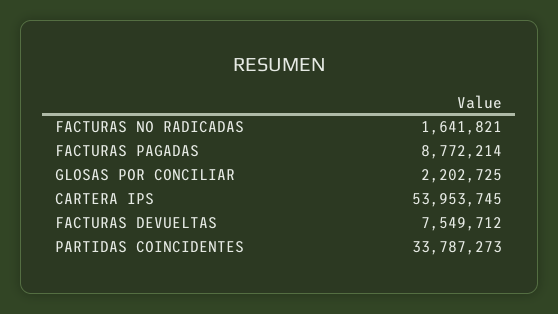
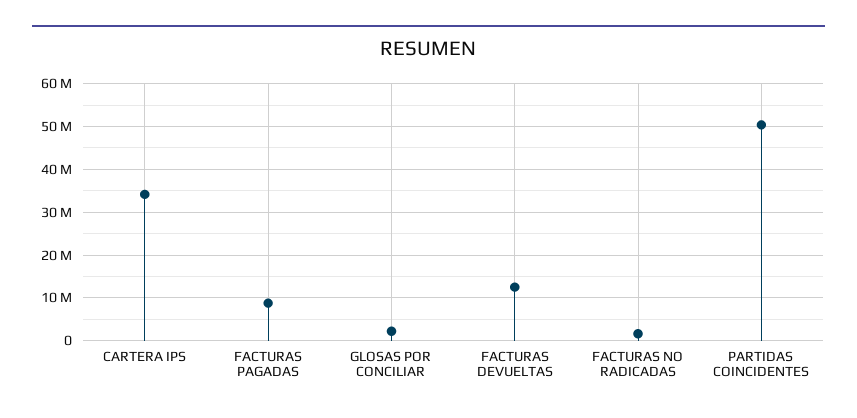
  {
    "FACTURAS NO RADICADAS": 1641821,
    "FACTURAS PAGADAS": 8772214,
    "GLOSAS POR CONCILIAR": 2202725,
-   "CARTERA IPS": 53953745,
+   "CARTERA IPS": 34000000,
-   "FACTURAS DEVUELTAS": 7549712,
+   "FACTURAS DEVUELTAS": 12000000,
-   "PARTIDAS COINCIDENTES": 33787273
+   "PARTIDAS COINCIDENTES": 50000000
  }

